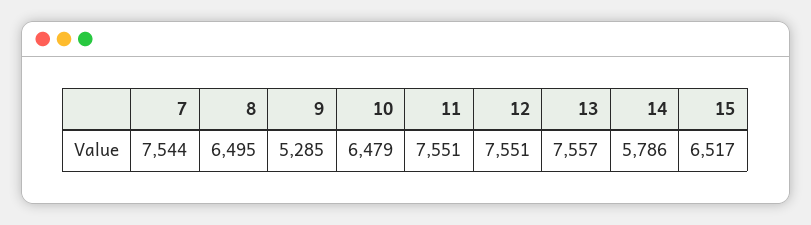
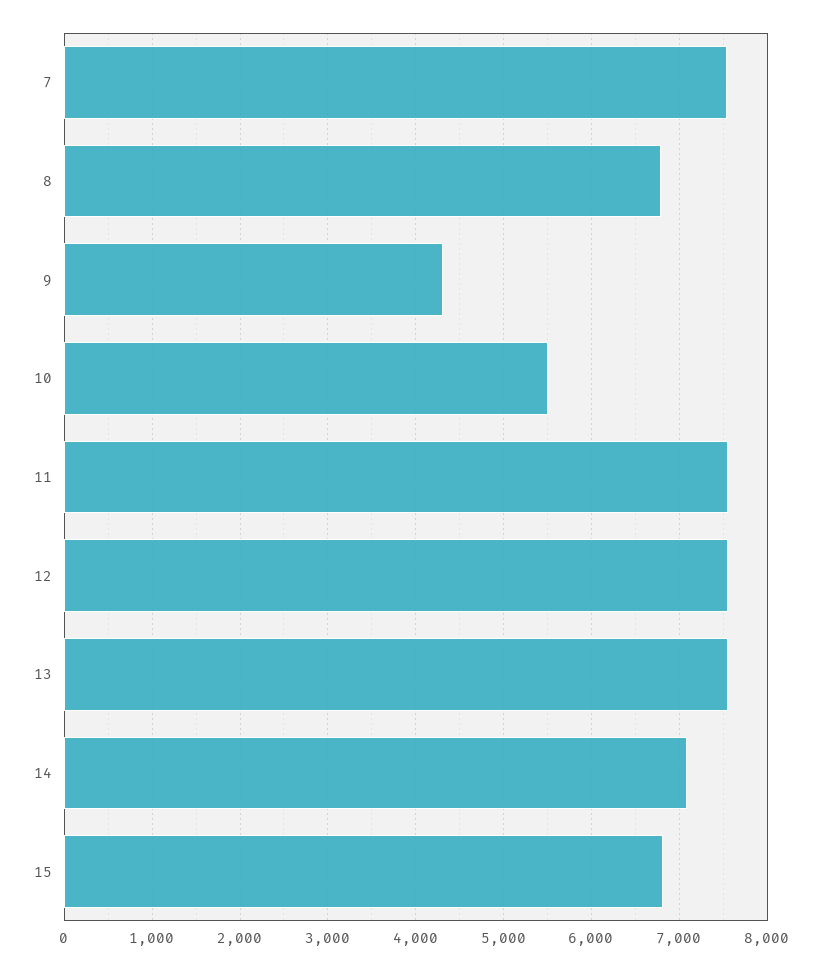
  {
    "7": 7544,
-   "8": 6495,
+   "8": 6800,
-   "9": 5285,
+   "9": 4300,
-   "10": 6479,
+   "10": 5500,
    "11": 7551,
    "12": 7551,
    "13": 7557,
-   "14": 5786,
+   "14": 7100,
-   "15": 6517
+   "15": 6800
  }

